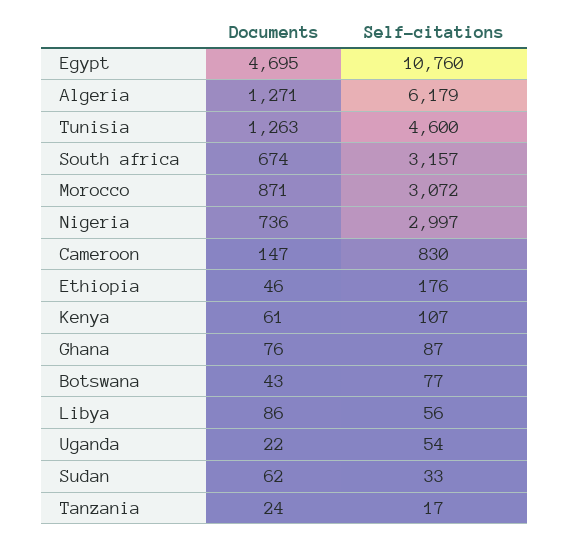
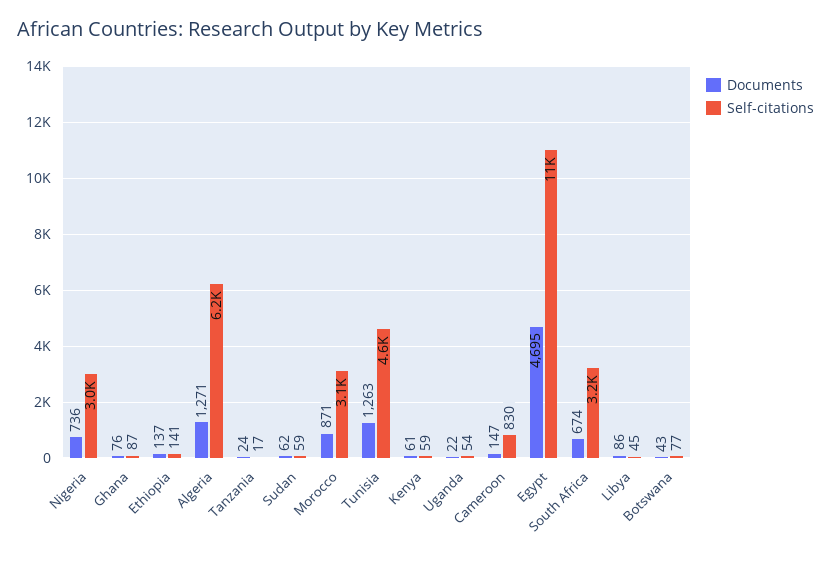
  {
    "Documents": {
      "Egypt": 4695,
      "Algeria": 1271,
      "Tunisia": 1263,
      "South africa": 674,
      "Morocco": 871,
      "Nigeria": 736,
      "Cameroon": 147,
-     "Ethiopia": 46,
+     "Ethiopia": 137,
      "Kenya": 61,
      "Ghana": 76,
      "Botswana": 43,
      "Libya": 86,
      "Uganda": 22,
      "Sudan": 62,
      "Tanzania": 24
    },
    "Self-citations": {
      "Egypt": 10760,
      "Algeria": 6179,
      "Tunisia": 4600,
      "South africa": 3157,
      "Morocco": 3072,
      "Nigeria": 2997,
      "Cameroon": 830,
-     "Ethiopia": 176,
+     "Ethiopia": 141,
-     "Kenya": 107,
+     "Kenya": 59,
      "Ghana": 87,
      "Botswana": 77,
-     "Libya": 56,
+     "Libya": 45,
      "Uganda": 54,
-     "Sudan": 33,
+     "Sudan": 59,
      "Tanzania": 17
    }
  }

